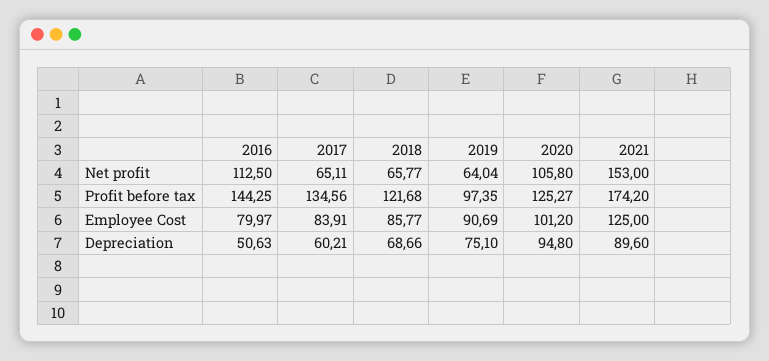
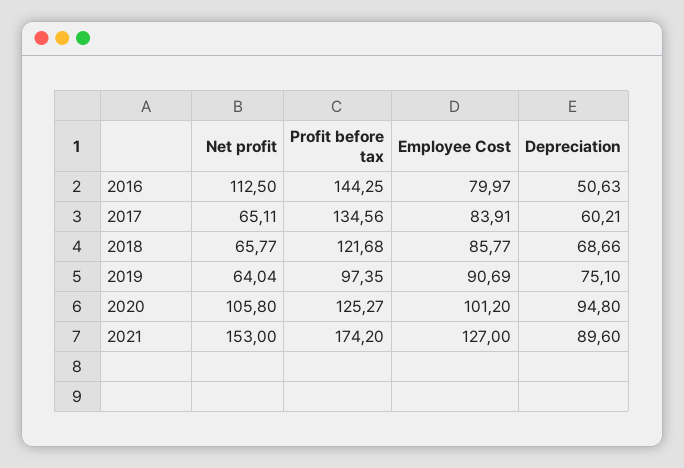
  {
    "2016": {
      "Net profit": 112.5,
      "Profit before tax": 144.25,
      "Employee Cost": 79.97,
      "Depreciation": 50.63
    },
    "2017": {
      "Net profit": 65.11,
      "Profit before tax": 134.56,
      "Employee Cost": 83.91,
      "Depreciation": 60.21
    },
    "2018": {
      "Net profit": 65.77,
      "Profit before tax": 121.68,
      "Employee Cost": 85.77,
      "Depreciation": 68.66
    },
    "2019": {
      "Net profit": 64.04,
      "Profit before tax": 97.35,
      "Employee Cost": 90.69,
      "Depreciation": 75.1
    },
    "2020": {
      "Net profit": 105.8,
      "Profit before tax": 125.27,
      "Employee Cost": 101.2,
      "Depreciation": 94.8
    },
    "2021": {
      "Net profit": 153,
      "Profit before tax": 174.2,
-     "Employee Cost": 125,
+     "Employee Cost": 127,
      "Depreciation": 89.6
    }
  }

